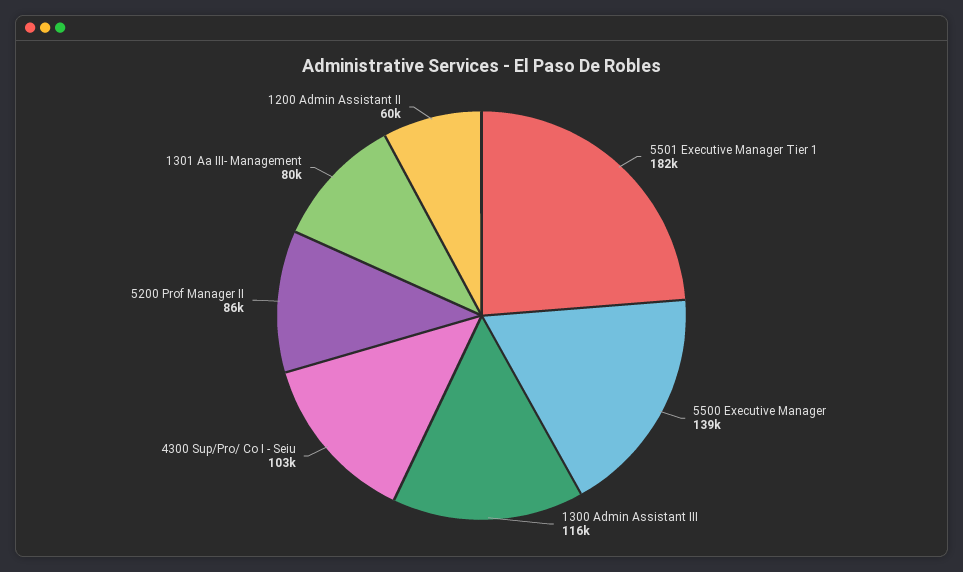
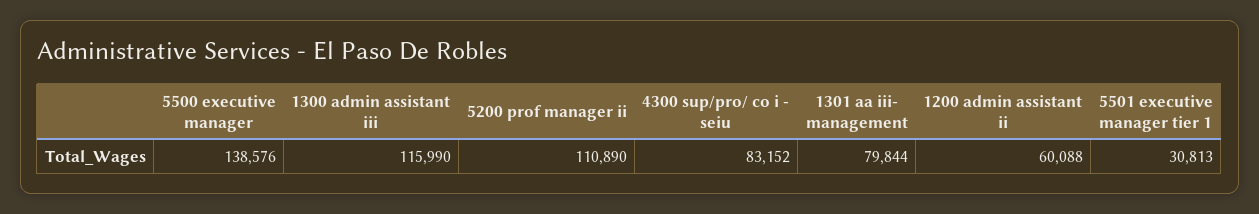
  {
-   "5501 Executive Manager Tier 1": 182000,
+   "5501 Executive Manager Tier 1": 30813,
    "5500 Executive Manager": 138576,
    "1300 Admin Assistant III": 115990,
-   "4300 Sup/Pro/ Co I - Seiu": 103000,
+   "4300 Sup/Pro/ Co I - Seiu": 83152,
-   "5200 Prof Manager II": 86000,
+   "5200 Prof Manager II": 110890,
    "1301 Aa III- Management": 79844,
    "1200 Admin Assistant II": 60088
  }

